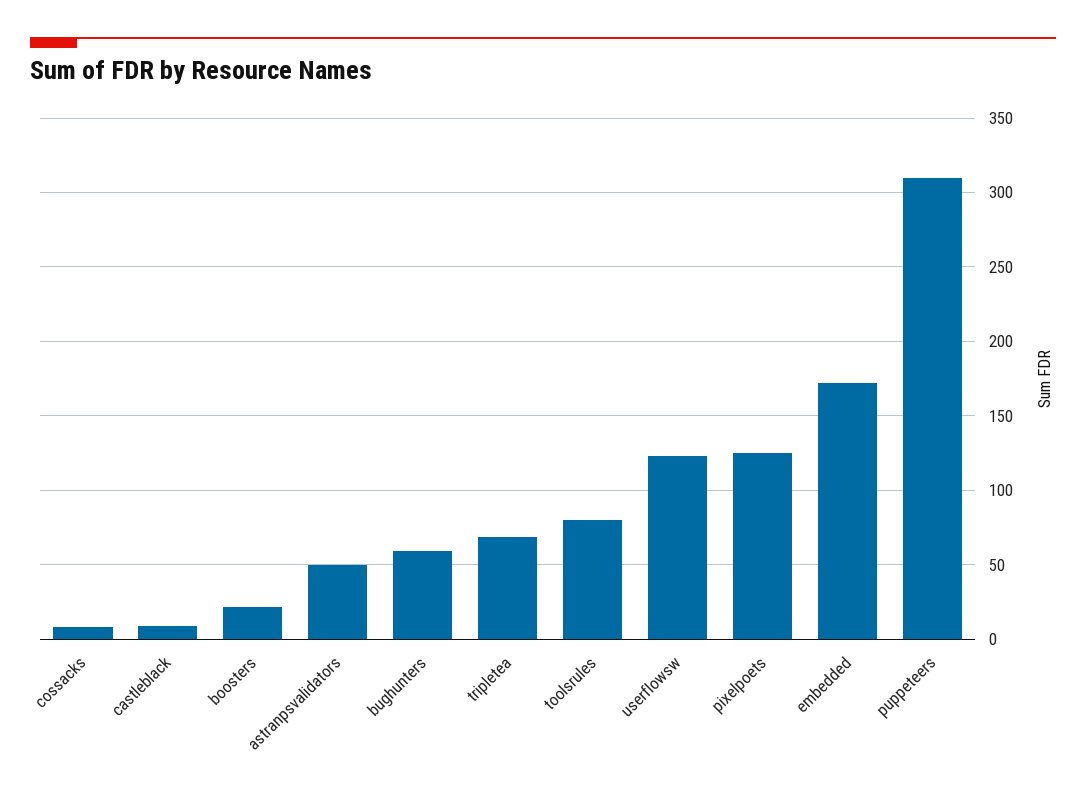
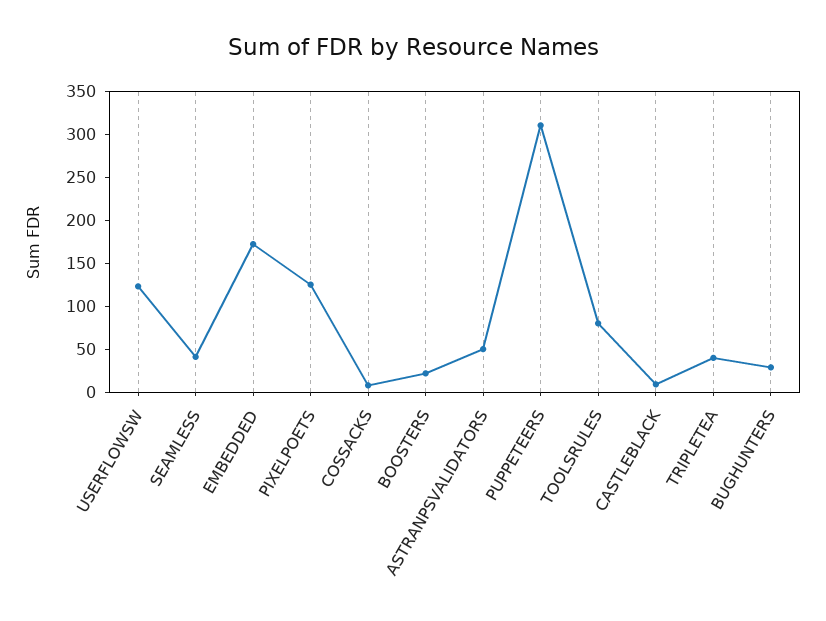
  {
    "cossacks": 10,
    "castleblack": 10,
    "boosters": 20,
    "astranpsvalidators": 50,
-   "bughunters": 60,
+   "bughunters": 30,
-   "tripletea": 70,
+   "tripletea": 40,
    "toolsrules": 80,
    "userflowsw": 125,
    "pixelpoets": 125,
    "embedded": 170,
-   "puppeteers": 310
+   "puppeteers": 310,
+   "SEAMLESS": 40
  }

